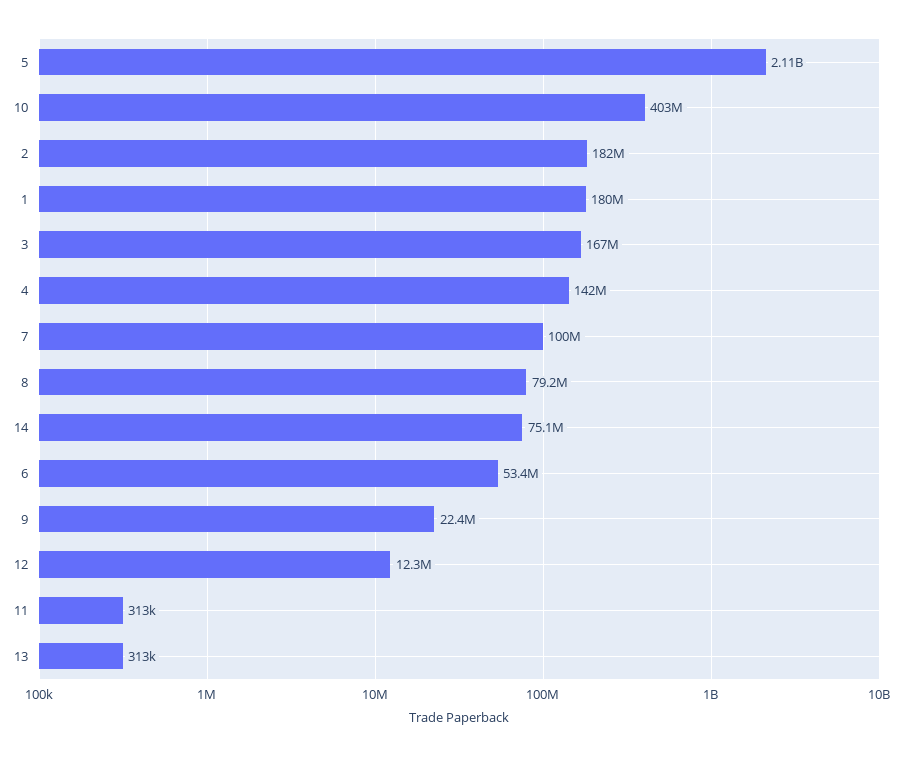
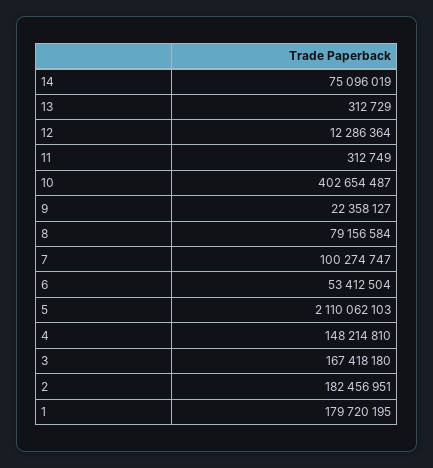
  {
    "5": 2110062103,
    "10": 402654487,
    "2": 182456951,
    "1": 179720195,
    "3": 167418180,
-   "4": 142000000,
+   "4": 148214810,
    "7": 100274747,
    "8": 79156584,
    "14": 75096019,
    "6": 53412504,
    "9": 22358127,
    "12": 12286364,
    "11": 312749,
    "13": 312729
  }

